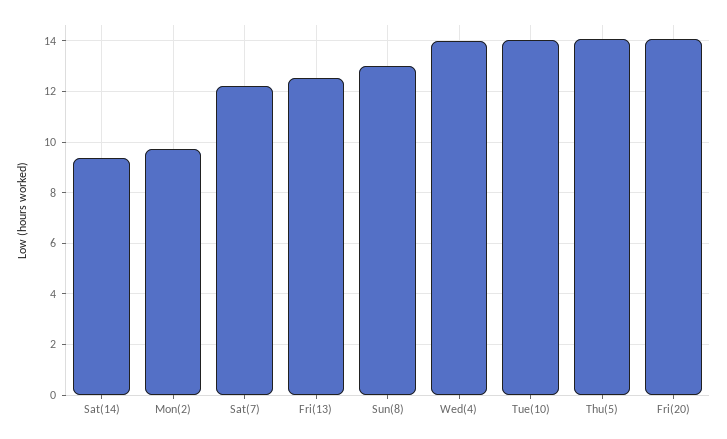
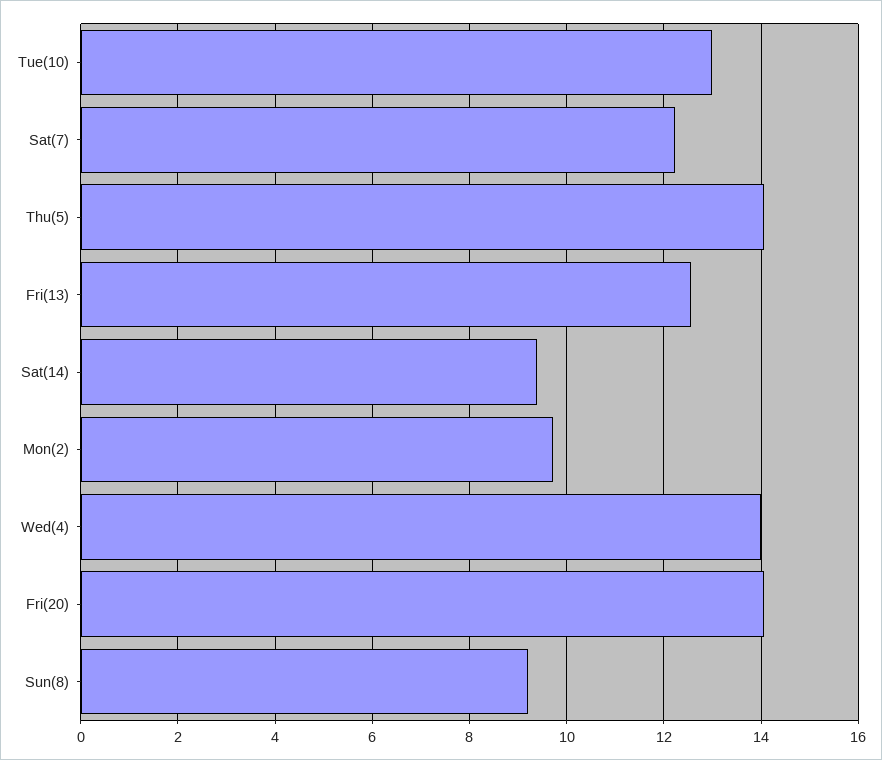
  {
    "Sat(14)": 9.4,
    "Mon(2)": 9.8,
    "Sat(7)": 12.2,
    "Fri(13)": 12.6,
-   "Sun(8)": 13,
+   "Sun(8)": 9.2,
    "Wed(4)": 14,
-   "Tue(10)": 14,
+   "Tue(10)": 13,
    "Thu(5)": 14,
    "Fri(20)": 14
  }

